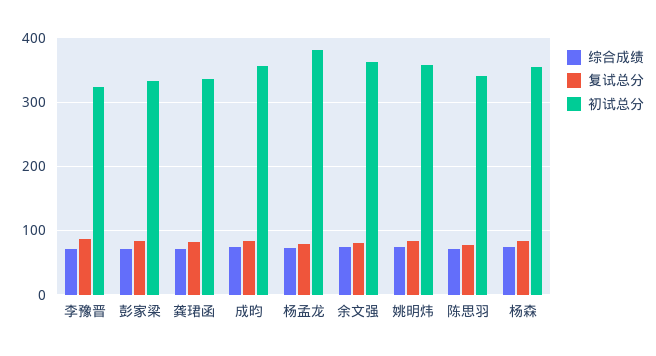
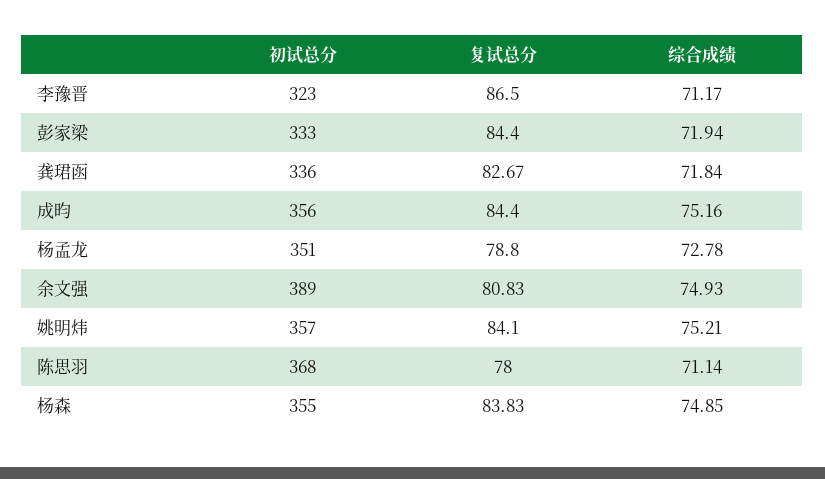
  {
    "综合成绩": {
      "李豫晋": 71.17,
      "彭家梁": 71.94,
      "龚珺函": 71.84,
      "成昀": 75.16,
      "杨孟龙": 72.78,
      "余文强": 74.93,
      "姚明炜": 75.21,
      "陈思羽": 71.14,
      "杨森": 74.85
    },
    "复试总分": {
      "李豫晋": 86.5,
      "彭家梁": 84.4,
      "龚珺函": 82.67,
      "成昀": 84.4,
      "杨孟龙": 78.8,
      "余文强": 80.83,
      "姚明炜": 84.1,
      "陈思羽": 78,
      "杨森": 83.83
    },
    "初试总分": {
      "李豫晋": 323,
      "彭家梁": 333,
      "龚珺函": 336,
      "成昀": 356,
-     "杨孟龙": 380,
+     "杨孟龙": 351,
-     "余文强": 360,
+     "余文强": 389,
      "姚明炜": 357,
-     "陈思羽": 340,
+     "陈思羽": 368,
      "杨森": 355
    }
  }

